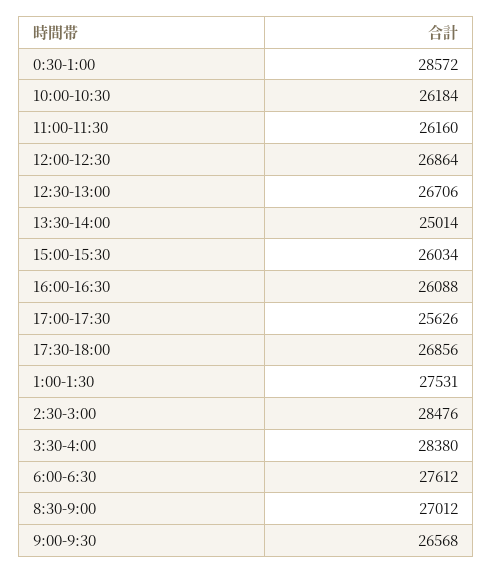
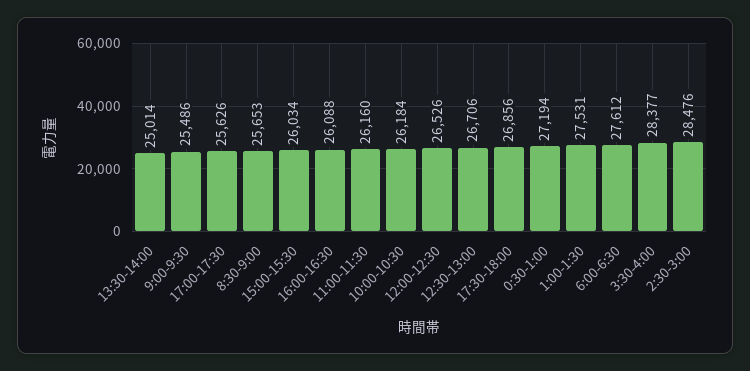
  {
-   "0:30-1:00": 28572,
+   "0:30-1:00": 27194,
    "10:00-10:30": 26184,
    "11:00-11:30": 26160,
-   "12:00-12:30": 26864,
+   "12:00-12:30": 26526,
    "12:30-13:00": 26706,
    "13:30-14:00": 25014,
    "15:00-15:30": 26034,
    "16:00-16:30": 26088,
    "17:00-17:30": 25626,
    "17:30-18:00": 26856,
    "1:00-1:30": 27531,
    "2:30-3:00": 28476,
-   "3:30-4:00": 28380,
+   "3:30-4:00": 28377,
    "6:00-6:30": 27612,
-   "8:30-9:00": 27012,
+   "8:30-9:00": 25653,
-   "9:00-9:30": 26568
+   "9:00-9:30": 25486
  }

